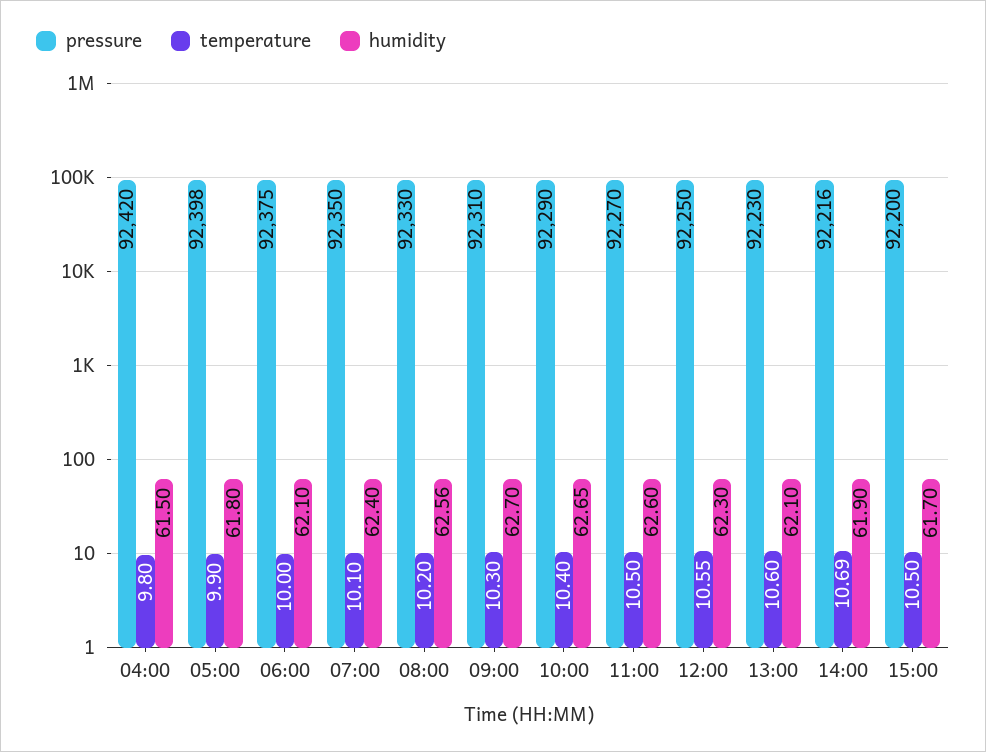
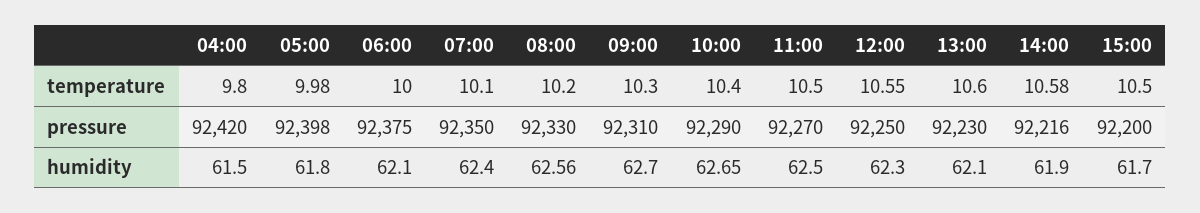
  {
    "pressure": {
      "04:00": 92420,
      "05:00": 92398,
      "06:00": 92375,
      "07:00": 92350,
      "08:00": 92330,
      "09:00": 92310,
      "10:00": 92290,
      "11:00": 92270,
      "12:00": 92250,
      "13:00": 92230,
      "14:00": 92216,
      "15:00": 92200
    },
    "temperature": {
      "04:00": 9.8,
-     "05:00": 9.9,
+     "05:00": 9.98,
      "06:00": 10,
      "07:00": 10.1,
      "08:00": 10.2,
      "09:00": 10.3,
      "10:00": 10.4,
      "11:00": 10.5,
      "12:00": 10.55,
      "13:00": 10.6,
-     "14:00": 10.69,
+     "14:00": 10.58,
      "15:00": 10.5
    },
    "humidity": {
      "04:00": 61.5,
      "05:00": 61.8,
      "06:00": 62.1,
      "07:00": 62.4,
      "08:00": 62.56,
      "09:00": 62.7,
      "10:00": 62.65,
-     "11:00": 62.6,
+     "11:00": 62.5,
      "12:00": 62.3,
      "13:00": 62.1,
      "14:00": 61.9,
      "15:00": 61.7
    }
  }

